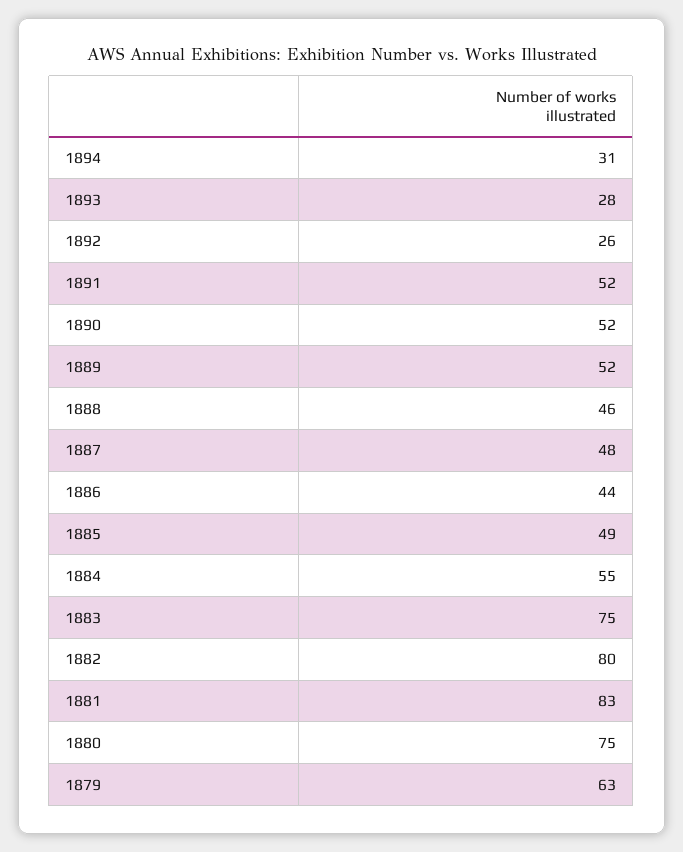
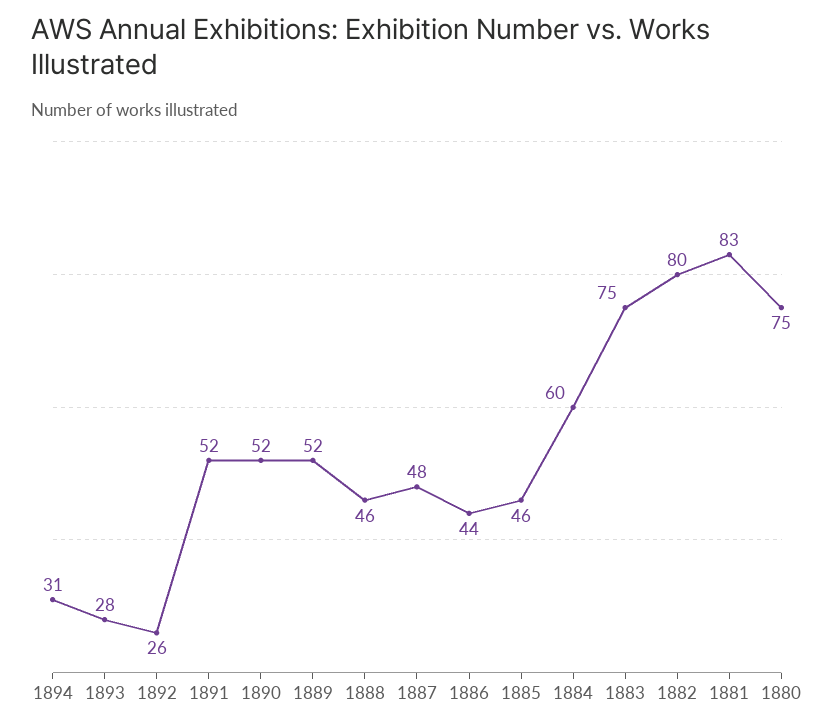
  {
    "1894": 31,
    "1893": 28,
    "1892": 26,
    "1891": 52,
    "1890": 52,
    "1889": 52,
    "1888": 46,
    "1887": 48,
    "1886": 44,
-   "1885": 49,
+   "1885": 46,
-   "1884": 55,
+   "1884": 60,
    "1883": 75,
    "1882": 80,
    "1881": 83,
-   "1880": 75,
+   "1880": 75
-   "1879": 63
  }

